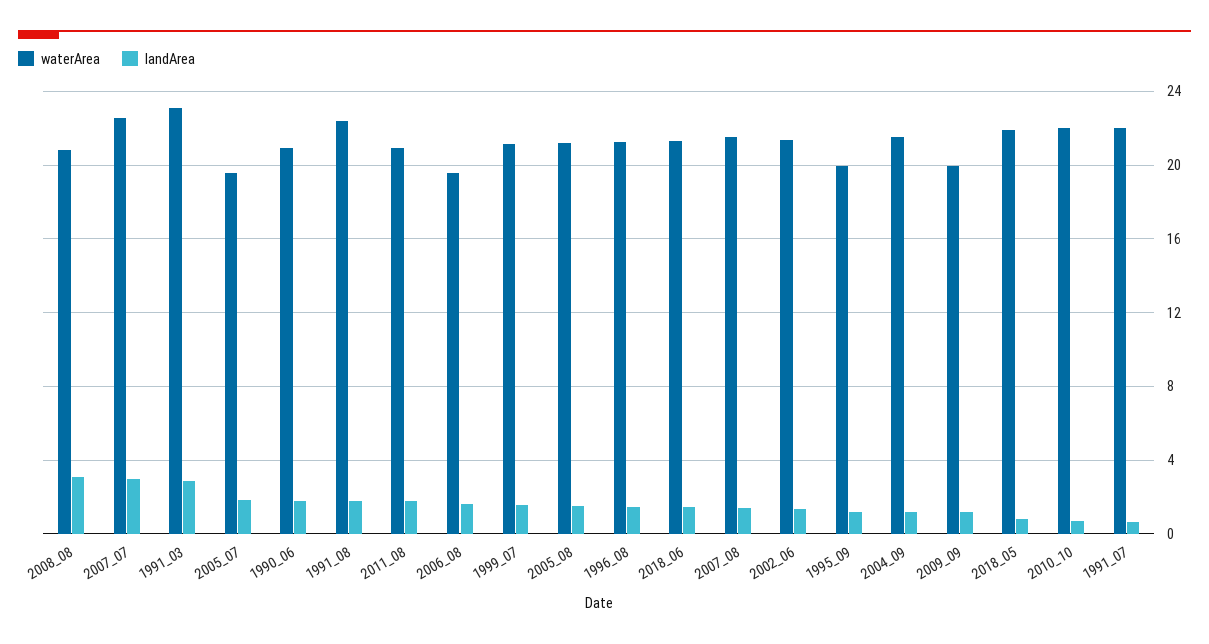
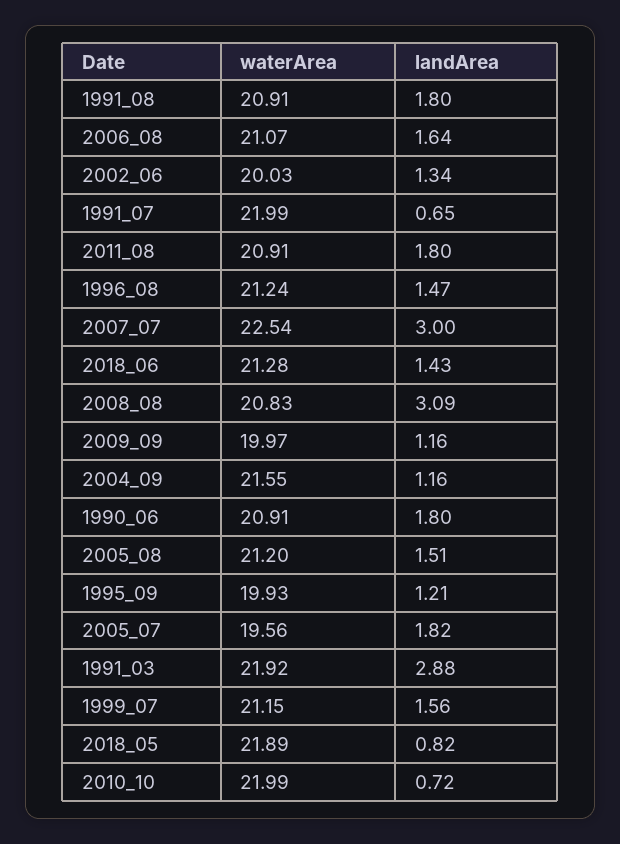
  {
    "waterArea": {
      "2008_08": 20.83,
      "2007_07": 22.54,
-     "1991_03": 23,
+     "1991_03": 21.92,
      "2005_07": 19.56,
      "1990_06": 20.91,
-     "1991_08": 22.5,
+     "1991_08": 20.91,
      "2011_08": 20.91,
-     "2006_08": 19.5,
+     "2006_08": 21.07,
      "1999_07": 21.15,
      "2005_08": 21.2,
      "1996_08": 21.24,
      "2018_06": 21.28,
-     "2007_08": 21.5,
-     "2002_06": 21.5,
+     "2002_06": 20.03,
      "1995_09": 19.93,
      "2004_09": 21.55,
      "2009_09": 19.97,
      "2018_05": 21.89,
      "2010_10": 21.99,
      "1991_07": 21.99
    },
    "landArea": {
      "2008_08": 3.09,
      "2007_07": 3,
      "1991_03": 2.88,
      "2005_07": 1.82,
      "1990_06": 1.8,
      "1991_08": 1.8,
      "2011_08": 1.8,
      "2006_08": 1.64,
      "1999_07": 1.56,
      "2005_08": 1.51,
      "1996_08": 1.47,
      "2018_06": 1.43,
-     "2007_08": 1.5,
      "2002_06": 1.34,
      "1995_09": 1.21,
      "2004_09": 1.16,
      "2009_09": 1.16,
      "2018_05": 0.82,
      "2010_10": 0.72,
      "1991_07": 0.65
    }
  }

